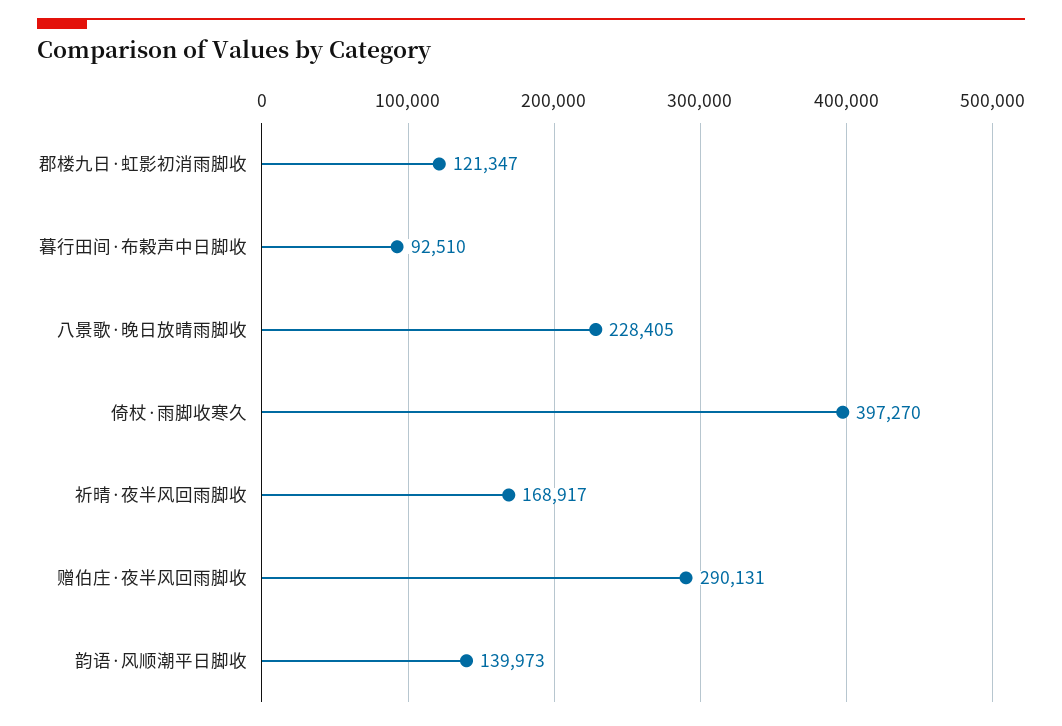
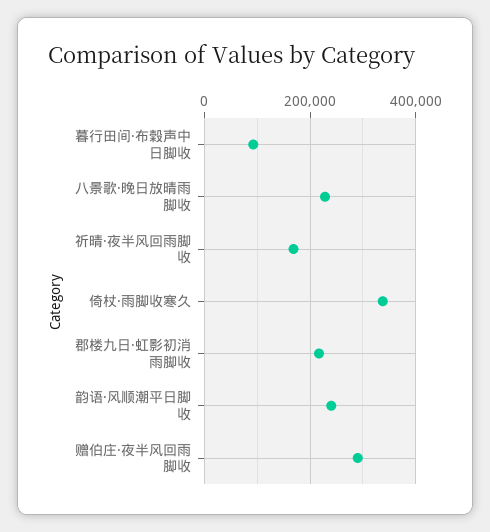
  {
-   "郡楼九日·虹影初消雨脚收": 121347,
+   "郡楼九日·虹影初消雨脚收": 220000,
    "暮行田间·布榖声中日脚收": 92510,
    "八景歌·晚日放晴雨脚收": 228405,
-   "倚杖·雨脚收寒久": 397270,
+   "倚杖·雨脚收寒久": 340000,
    "祈晴·夜半风回雨脚收": 168917,
    "赠伯庄·夜半风回雨脚收": 290131,
-   "韵语·风顺潮平日脚收": 139973
+   "韵语·风顺潮平日脚收": 240000
  }

